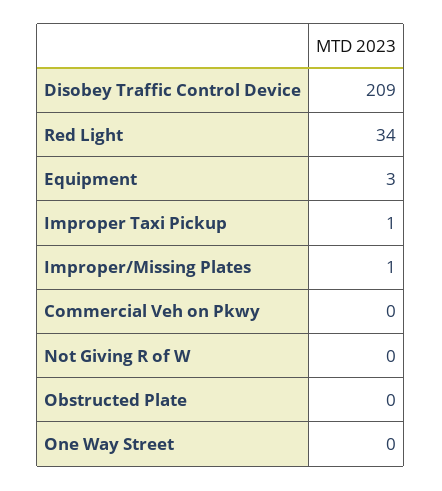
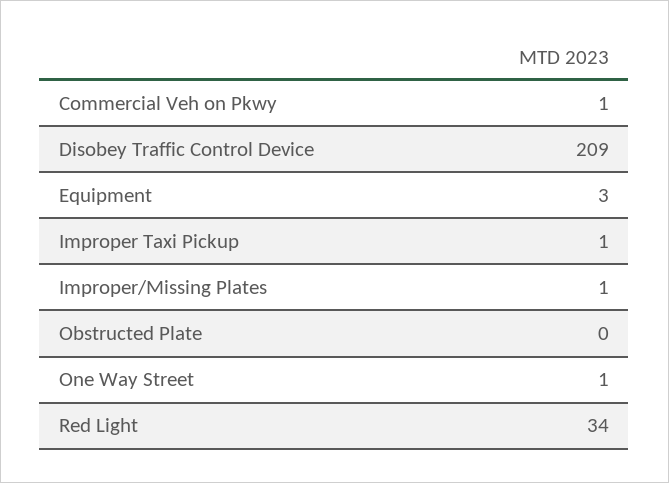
  {
    "Disobey Traffic Control Device": 209,
    "Red Light": 34,
    "Equipment": 3,
    "Improper Taxi Pickup": 1,
    "Improper/Missing Plates": 1,
-   "Commercial Veh on Pkwy": 0,
+   "Commercial Veh on Pkwy": 1,
-   "Not Giving R of W": 0,
    "Obstructed Plate": 0,
-   "One Way Street": 0
+   "One Way Street": 1
  }

